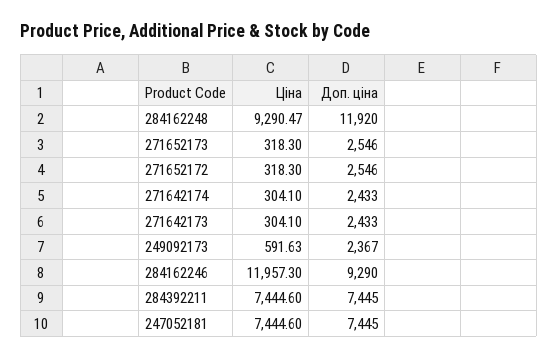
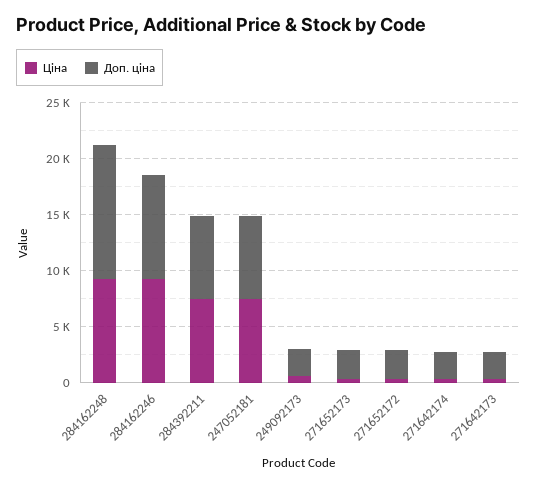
  {
    "Ціна": {
      "284162248": 9290.47,
      "271652173": 318.3,
      "271652172": 318.3,
      "271642174": 304.1,
      "271642173": 304.1,
      "249092173": 591.63,
-     "284162246": 11957.3,
+     "284162246": 9000,
      "284392211": 7444.6,
      "247052181": 7444.6
    },
    "Доп. ціна": {
      "284162248": 11920,
      "271652173": 2546,
      "271652172": 2546,
      "271642174": 2433,
      "271642173": 2433,
      "249092173": 2367,
      "284162246": 9290,
      "284392211": 7445,
      "247052181": 7445
    }
  }

